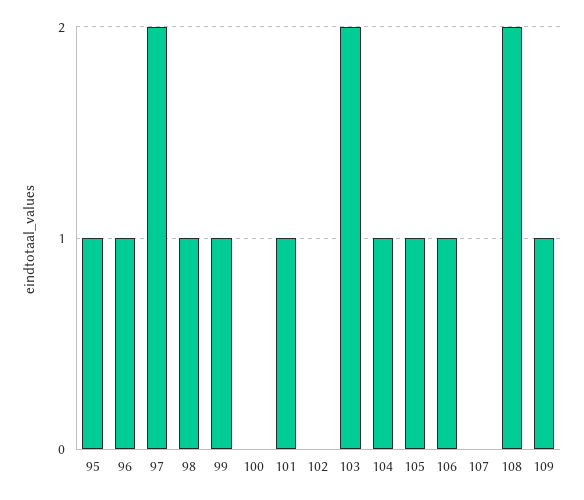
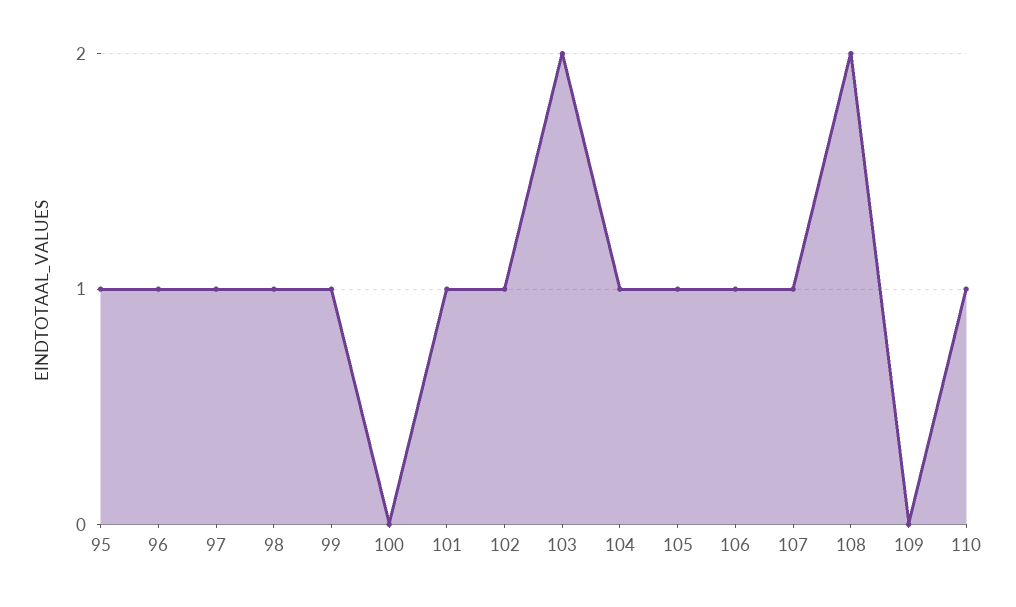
  {
    "95": 1,
    "96": 1,
-   "97": 2,
+   "97": 1,
    "98": 1,
    "99": 1,
    "100": 0,
    "101": 1,
-   "102": 0,
+   "102": 1,
    "103": 2,
    "104": 1,
    "105": 1,
    "106": 1,
-   "107": 0,
+   "107": 1,
    "108": 2,
-   "109": 1
+   "109": 0,
+   "110": 1
  }

